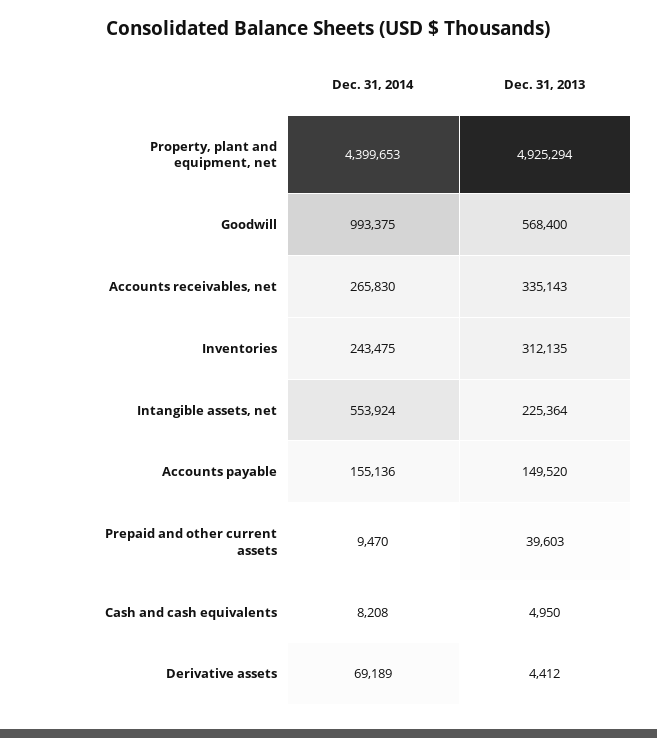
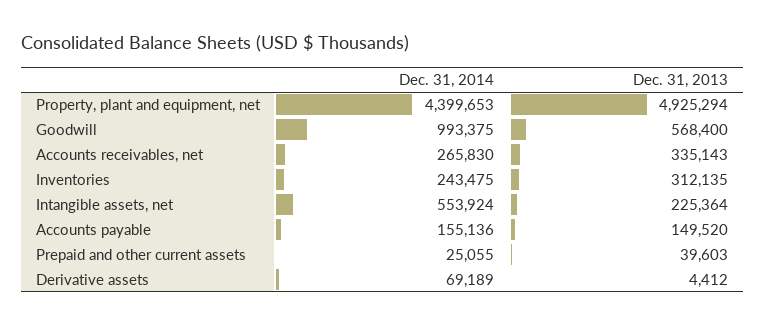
  {
    "Dec. 31, 2014": {
      "Property, plant and equipment, net": 4399653,
      "Goodwill": 993375,
      "Accounts receivables, net": 265830,
      "Inventories": 243475,
      "Intangible assets, net": 553924,
      "Accounts payable": 155136,
-     "Prepaid and other current assets": 9470,
+     "Prepaid and other current assets": 25055,
-     "Cash and cash equivalents": 8208,
      "Derivative assets": 69189
    },
    "Dec. 31, 2013": {
      "Property, plant and equipment, net": 4925294,
      "Goodwill": 568400,
      "Accounts receivables, net": 335143,
      "Inventories": 312135,
      "Intangible assets, net": 225364,
      "Accounts payable": 149520,
      "Prepaid and other current assets": 39603,
-     "Cash and cash equivalents": 4950,
      "Derivative assets": 4412
    }
  }

